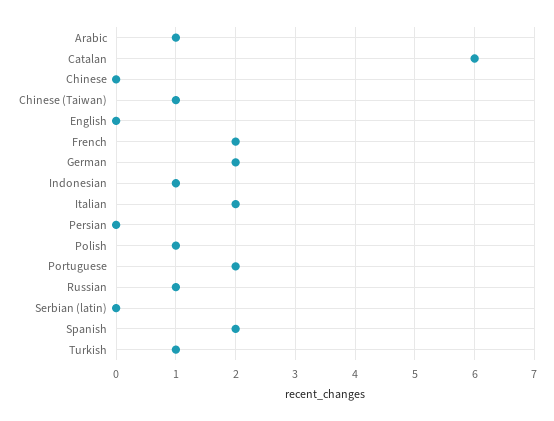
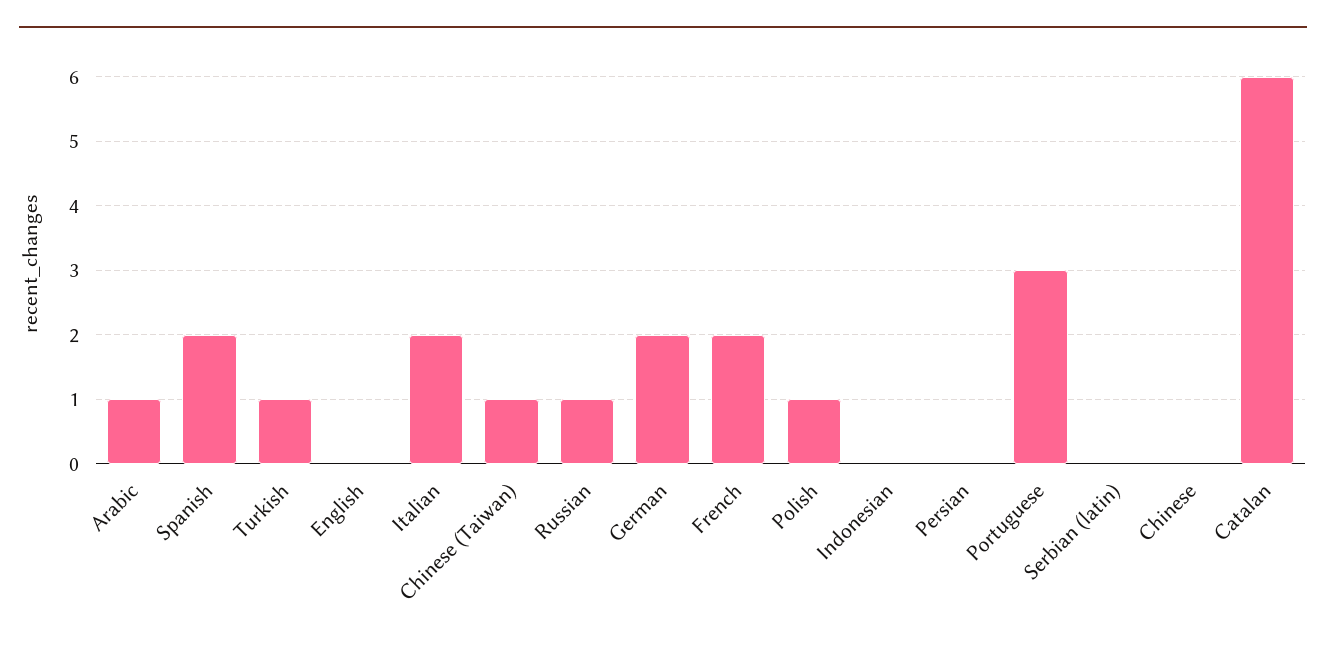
  {
    "Arabic": 1,
    "Catalan": 6,
    "Chinese": 0,
    "Chinese (Taiwan)": 1,
    "English": 0,
    "French": 2,
    "German": 2,
-   "Indonesian": 1,
+   "Indonesian": 0,
    "Italian": 2,
    "Persian": 0,
    "Polish": 1,
-   "Portuguese": 2,
+   "Portuguese": 3,
    "Russian": 1,
    "Serbian (latin)": 0,
    "Spanish": 2,
    "Turkish": 1
  }

